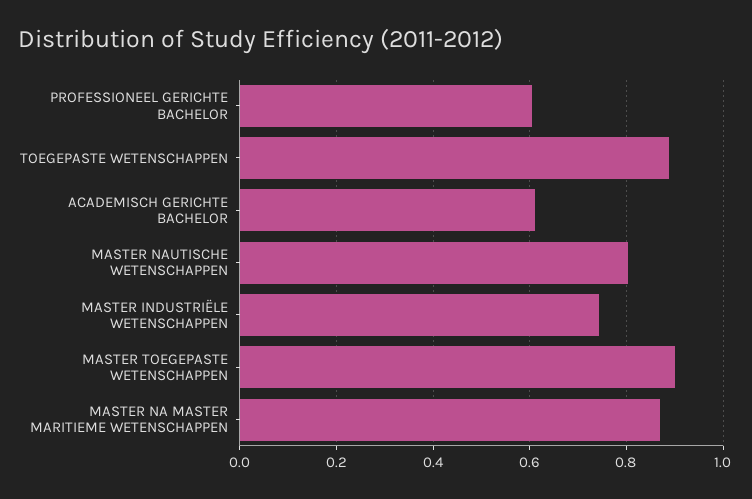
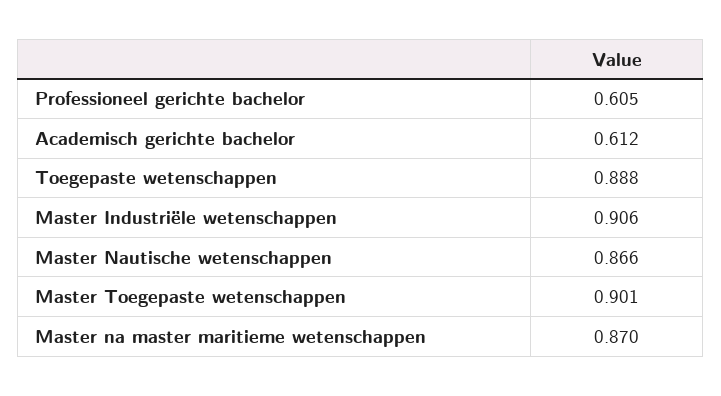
  {
    "PROFESSIONEEL GERICHTE BACHELOR": 0.605,
    "TOEGEPASTE WETENSCHAPPEN": 0.888,
    "ACADEMISCH GERICHTE BACHELOR": 0.612,
-   "MASTER NAUTISCHE WETENSCHAPPEN": 0.8,
+   "MASTER NAUTISCHE WETENSCHAPPEN": 0.866,
-   "MASTER INDUSTRIËLE WETENSCHAPPEN": 0.74,
+   "MASTER INDUSTRIËLE WETENSCHAPPEN": 0.906,
    "MASTER TOEGEPASTE WETENSCHAPPEN": 0.901,
    "MASTER NA MASTER MARITIEME WETENSCHAPPEN": 0.87
  }

